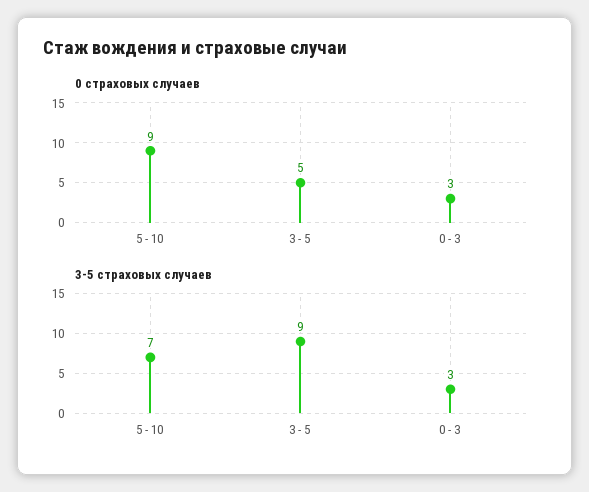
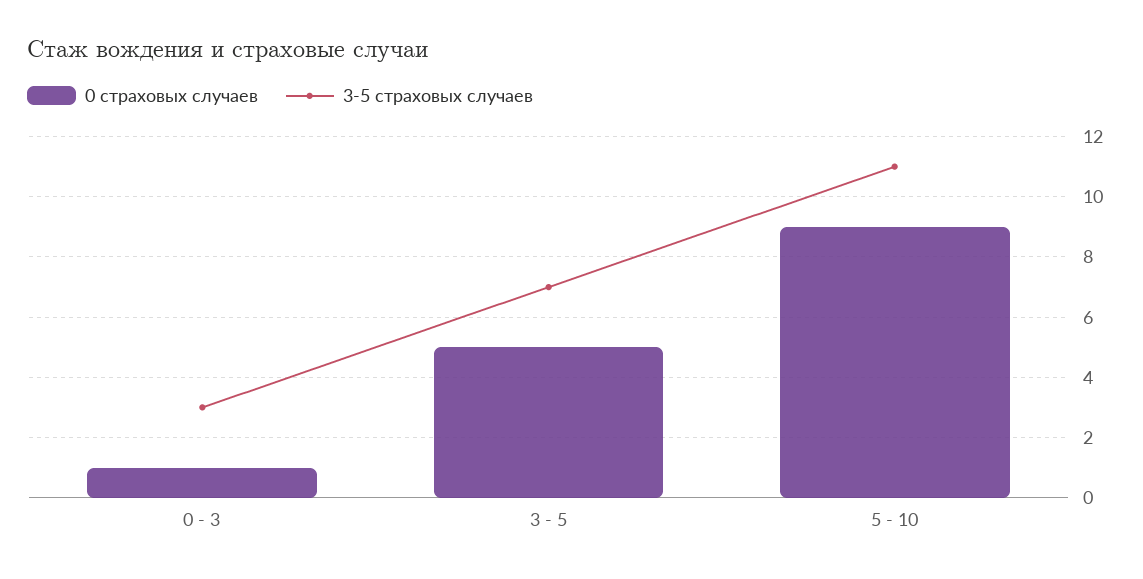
  {
    "0 страховых случаев": {
      "5 - 10": 9,
      "3 - 5": 5,
-     "0 - 3": 3
+     "0 - 3": 1
    },
    "3-5 страховых случаев": {
-     "5 - 10": 7,
+     "5 - 10": 11,
-     "3 - 5": 9,
+     "3 - 5": 7,
      "0 - 3": 3
    }
  }

